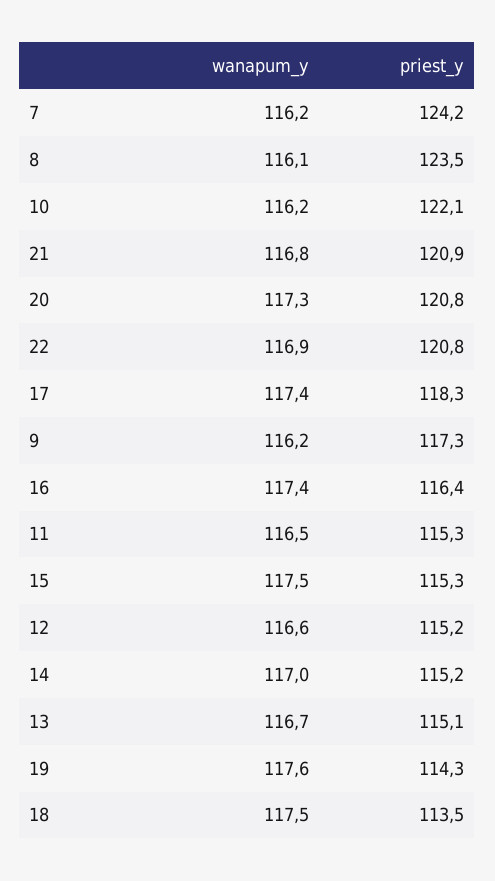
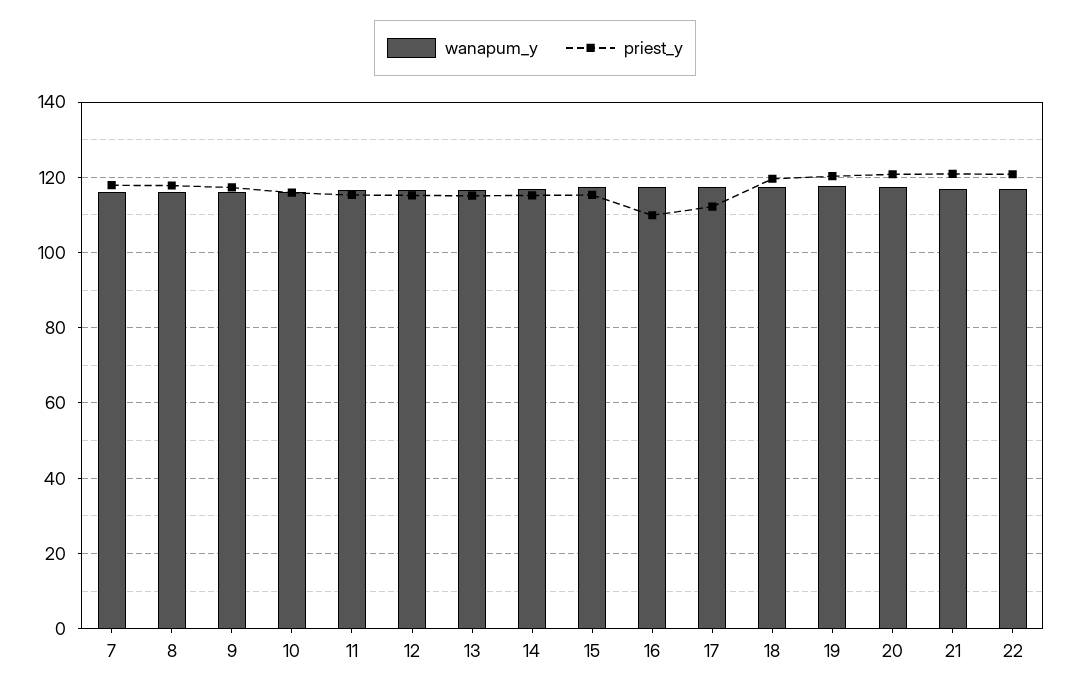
  {
    "wanapum_y": {
      "7": 116.2,
      "8": 116.1,
      "10": 116.2,
      "21": 116.8,
      "20": 117.3,
      "22": 116.9,
      "17": 117.4,
      "9": 116.2,
      "16": 117.4,
      "11": 116.5,
      "15": 117.5,
      "12": 116.6,
      "14": 117,
      "13": 116.7,
      "19": 117.6,
      "18": 117.5
    },
    "priest_y": {
-     "7": 124.2,
+     "7": 118,
-     "8": 123.5,
+     "8": 118,
-     "10": 122.1,
+     "10": 116,
      "21": 120.9,
      "20": 120.8,
      "22": 120.8,
-     "17": 118.3,
+     "17": 112,
      "9": 117.3,
-     "16": 116.4,
+     "16": 110,
      "11": 115.3,
      "15": 115.3,
      "12": 115.2,
      "14": 115.2,
      "13": 115.1,
-     "19": 114.3,
+     "19": 120,
-     "18": 113.5
+     "18": 120
    }
  }

